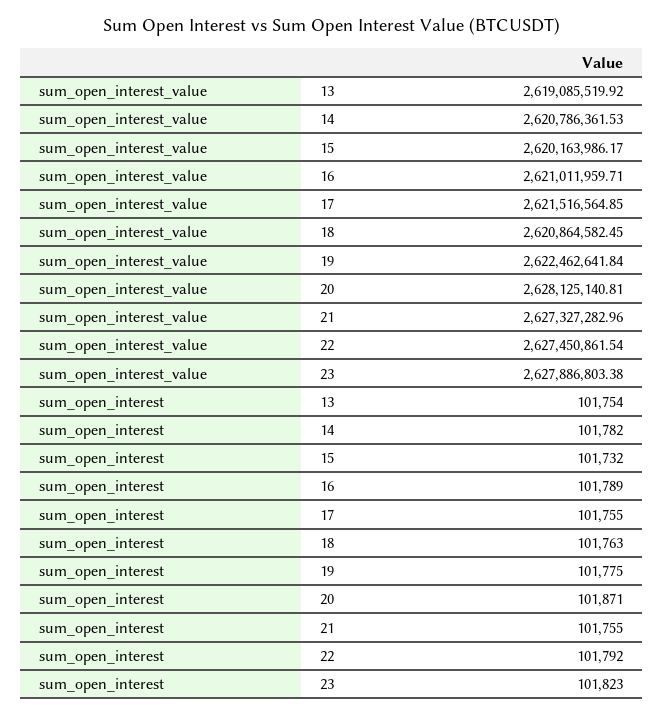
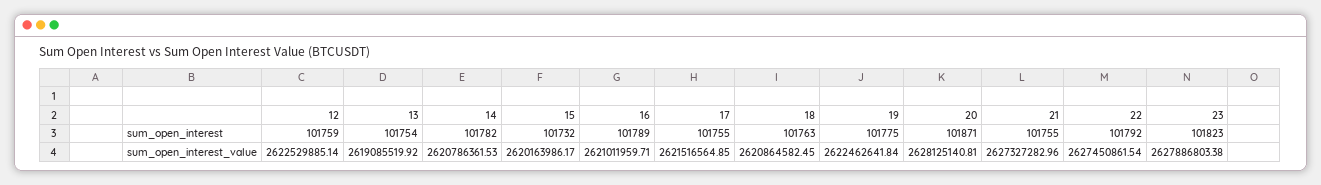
  {
    "sum_open_interest_value": {
      "13": 2619085519.92,
      "14": 2620786361.53,
      "15": 2620163986.17,
      "16": 2621011959.71,
      "17": 2621516564.85,
      "18": 2620864582.45,
      "19": 2622462641.84,
      "20": 2628125140.81,
      "21": 2627327282.96,
      "22": 2627450861.54,
-     "23": 2627886803.38
+     "23": 2627886803.38,
+     "12": 2622529885.14
    },
    "sum_open_interest": {
      "13": 101754,
      "14": 101782,
      "15": 101732,
      "16": 101789,
      "17": 101755,
      "18": 101763,
      "19": 101775,
      "20": 101871,
      "21": 101755,
      "22": 101792,
-     "23": 101823
+     "23": 101823,
+     "12": 101759
    }
  }

